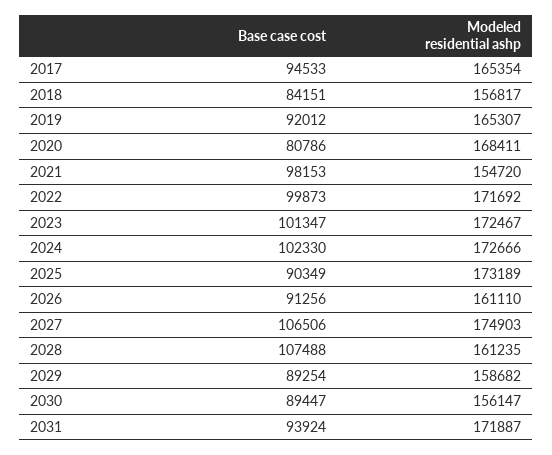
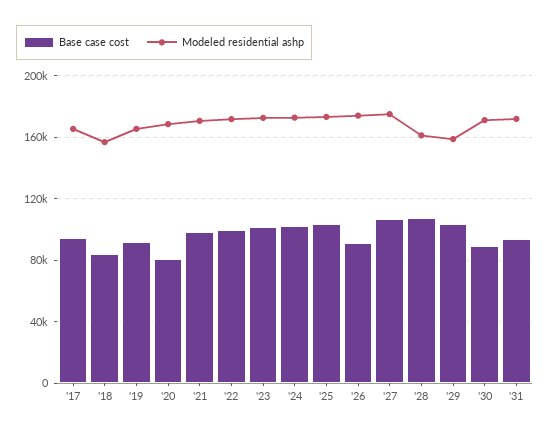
  {
    "Base case cost": {
      "2017": 94533,
      "2018": 84151,
      "2019": 92012,
      "2020": 80786,
      "2021": 98153,
      "2022": 99873,
      "2023": 101347,
      "2024": 102330,
-     "2025": 90349,
+     "2025": 105000,
      "2026": 91256,
      "2027": 106506,
      "2028": 107488,
-     "2029": 89254,
+     "2029": 105000,
      "2030": 89447,
      "2031": 93924
    },
    "Modeled residential ashp": {
      "2017": 165354,
      "2018": 156817,
      "2019": 165307,
      "2020": 168411,
-     "2021": 154720,
+     "2021": 170000,
      "2022": 171692,
      "2023": 172467,
      "2024": 172666,
      "2025": 173189,
-     "2026": 161110,
+     "2026": 175000,
      "2027": 174903,
      "2028": 161235,
      "2029": 158682,
-     "2030": 156147,
+     "2030": 170000,
      "2031": 171887
    }
  }

